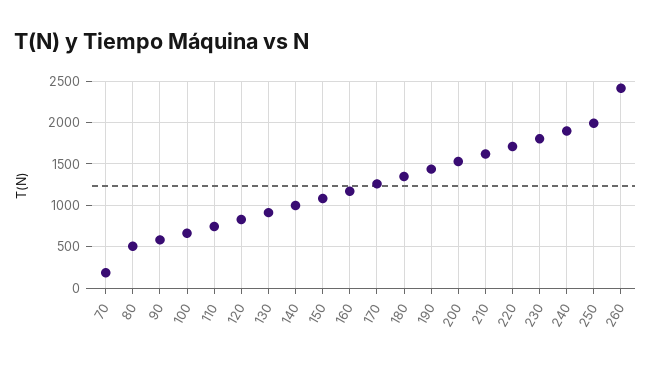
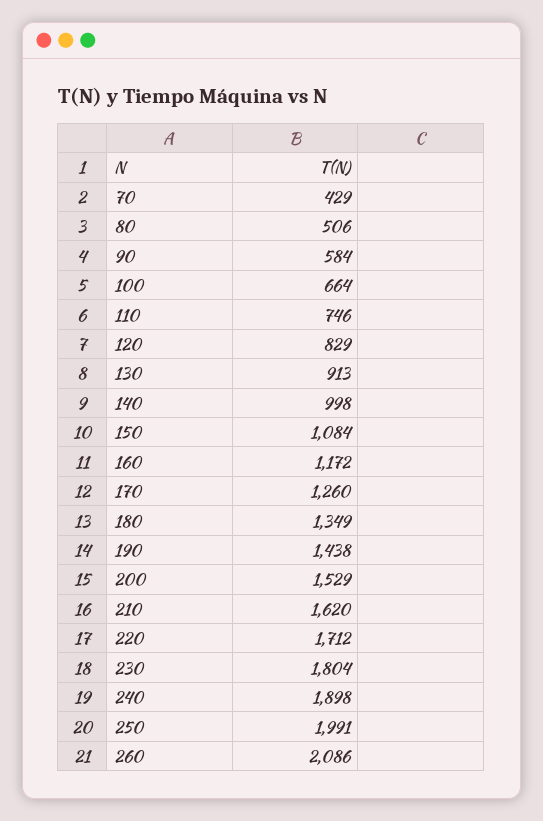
  {
-   "70": 200,
+   "70": 429,
    "80": 506,
    "90": 584,
    "100": 664,
    "110": 746,
    "120": 829,
    "130": 913,
    "140": 998,
    "150": 1084,
    "160": 1172,
    "170": 1260,
    "180": 1349,
    "190": 1438,
    "200": 1529,
    "210": 1620,
    "220": 1712,
    "230": 1804,
    "240": 1898,
    "250": 1991,
-   "260": 2400
+   "260": 2086
  }

